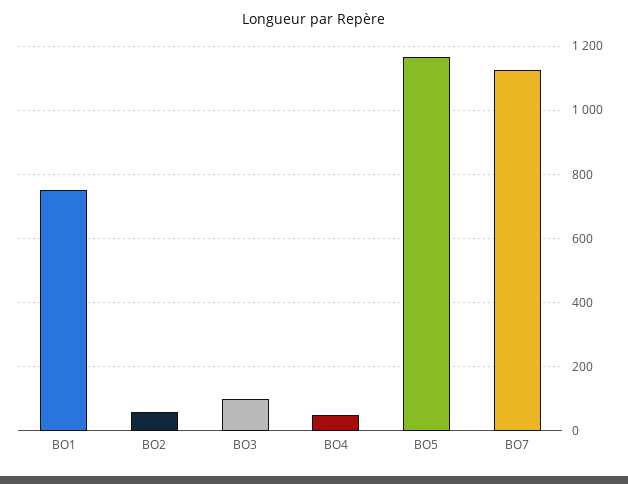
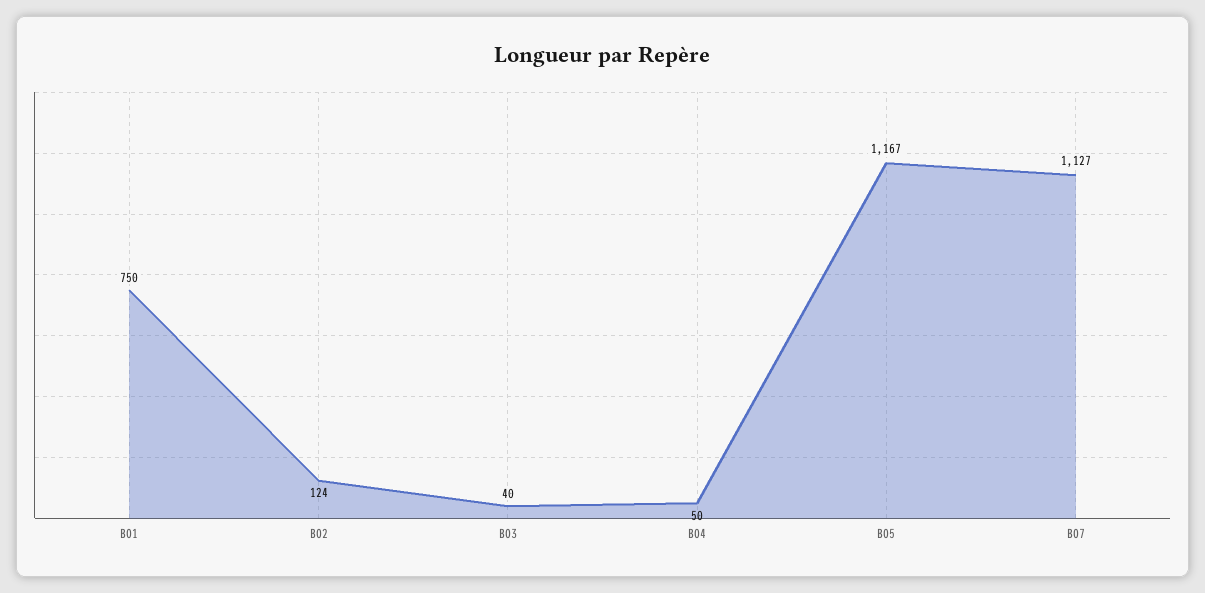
  {
    "BO1": 750,
-   "BO2": 60,
+   "BO2": 124,
-   "BO3": 100,
+   "BO3": 40,
    "BO4": 50,
    "BO5": 1167,
    "BO7": 1127
  }

